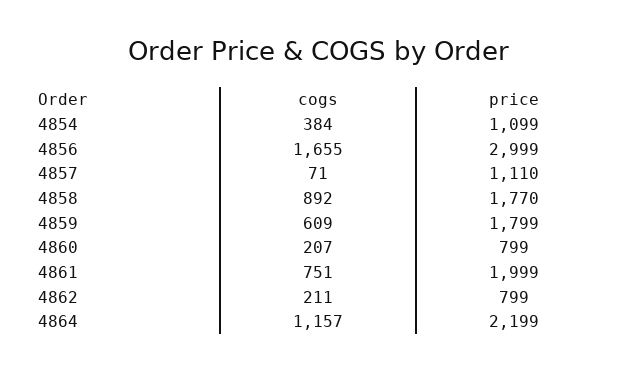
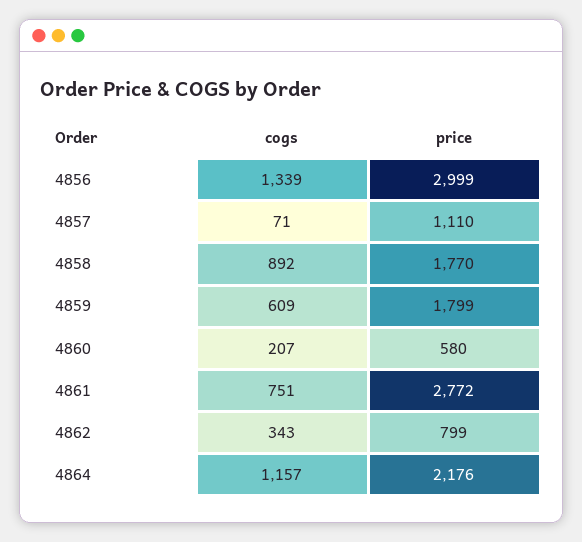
  {
    "cogs": {
-     "4854": 384,
-     "4856": 1655,
+     "4856": 1339,
      "4857": 71,
      "4858": 892,
      "4859": 609,
      "4860": 207,
      "4861": 751,
-     "4862": 211,
+     "4862": 343,
      "4864": 1157
    },
    "price": {
-     "4854": 1099,
      "4856": 2999,
      "4857": 1110,
      "4858": 1770,
      "4859": 1799,
-     "4860": 799,
+     "4860": 580,
-     "4861": 1999,
+     "4861": 2772,
      "4862": 799,
-     "4864": 2199
+     "4864": 2176
    }
  }

